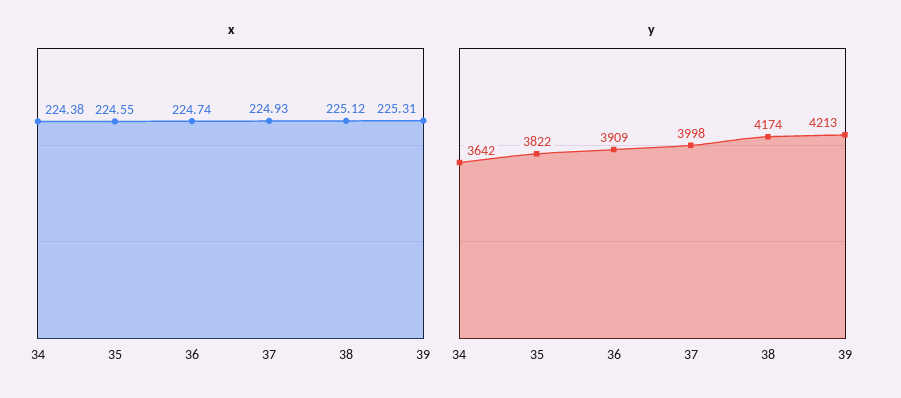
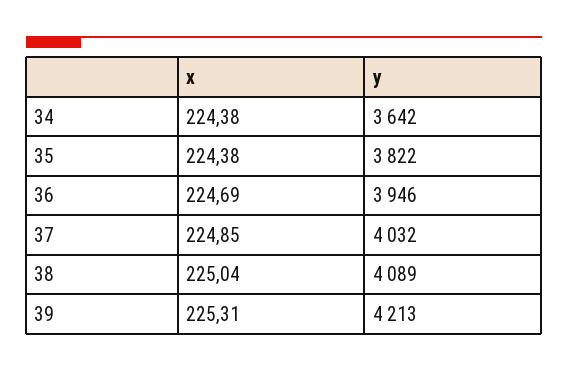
  {
    "x": {
      "34": 224.38,
-     "35": 224.55,
+     "35": 224.38,
-     "36": 224.74,
+     "36": 224.69,
-     "37": 224.93,
+     "37": 224.85,
-     "38": 225.12,
+     "38": 225.04,
      "39": 225.31
    },
    "y": {
      "34": 3642,
      "35": 3822,
-     "36": 3909,
+     "36": 3946,
-     "37": 3998,
+     "37": 4032,
-     "38": 4174,
+     "38": 4089,
      "39": 4213
    }
  }

